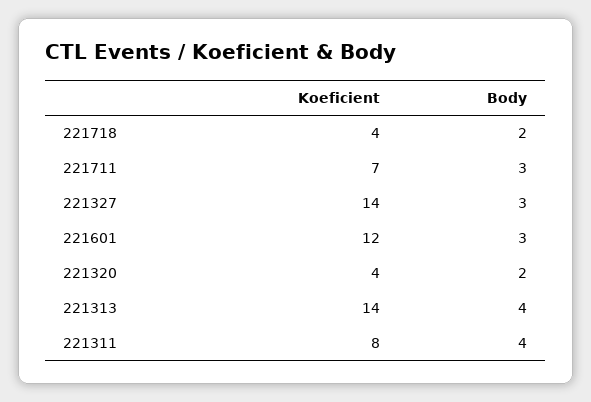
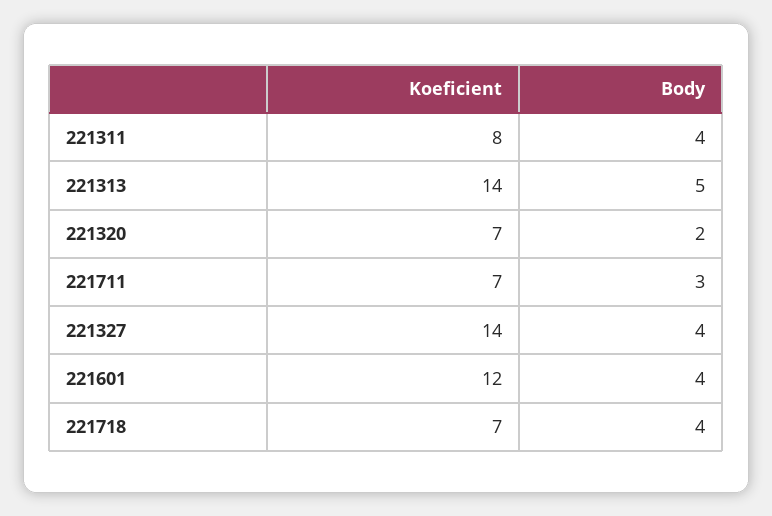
  {
    "Koeficient": {
-     "221718": 4,
+     "221718": 7,
      "221711": 7,
      "221327": 14,
      "221601": 12,
-     "221320": 4,
+     "221320": 7,
      "221313": 14,
      "221311": 8
    },
    "Body": {
-     "221718": 2,
+     "221718": 4,
      "221711": 3,
-     "221327": 3,
+     "221327": 4,
-     "221601": 3,
+     "221601": 4,
      "221320": 2,
-     "221313": 4,
+     "221313": 5,
      "221311": 4
    }
  }

